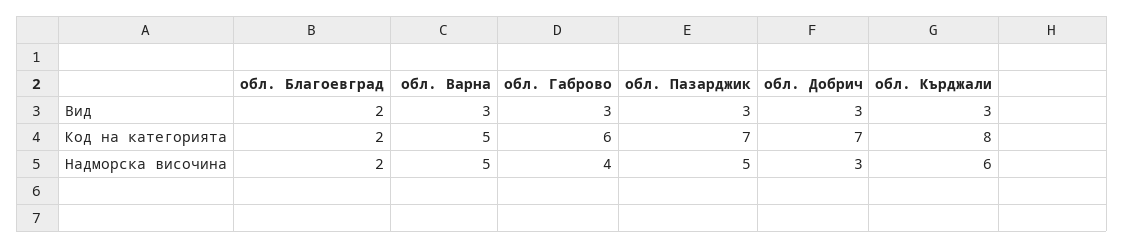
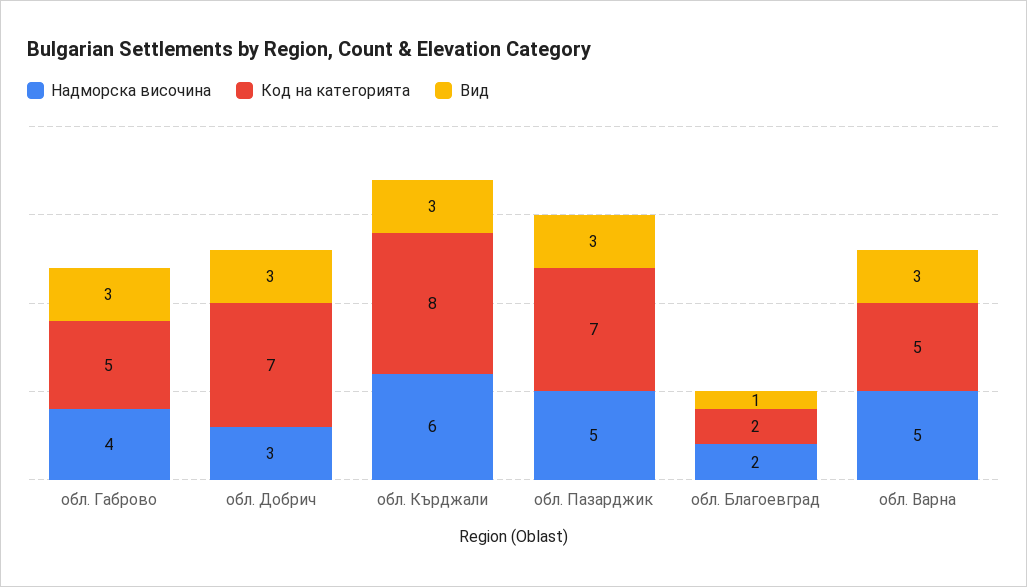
  {
    "Вид": {
-     "обл. Благоевград": 2,
+     "обл. Благоевград": 1,
      "обл. Варна": 3,
      "обл. Габрово": 3,
      "обл. Пазарджик": 3,
      "обл. Добрич": 3,
      "обл. Кърджали": 3
    },
    "Код на категорията": {
      "обл. Благоевград": 2,
      "обл. Варна": 5,
-     "обл. Габрово": 6,
+     "обл. Габрово": 5,
      "обл. Пазарджик": 7,
      "обл. Добрич": 7,
      "обл. Кърджали": 8
    },
    "Надморска височина": {
      "обл. Благоевград": 2,
      "обл. Варна": 5,
      "обл. Габрово": 4,
      "обл. Пазарджик": 5,
      "обл. Добрич": 3,
      "обл. Кърджали": 6
    }
  }

